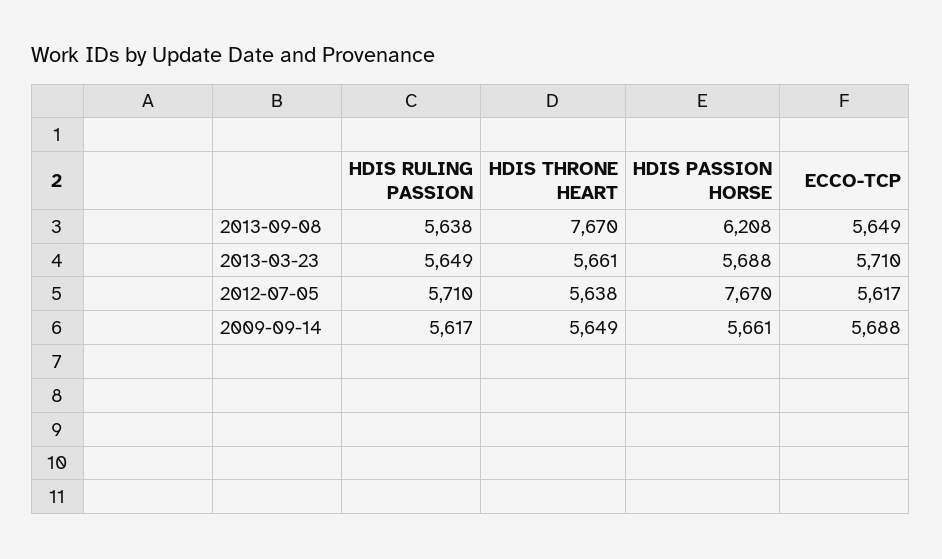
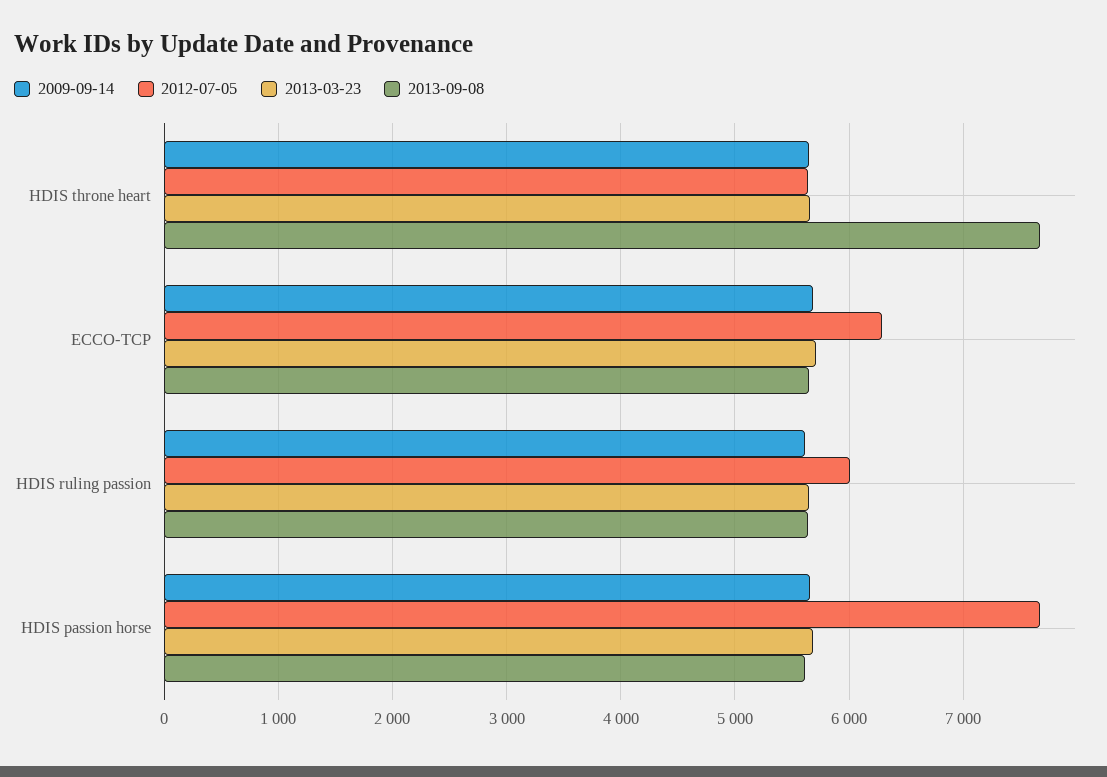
  {
    "2013-09-08": {
      "HDIS RULING PASSION": 5638,
      "HDIS THRONE HEART": 7670,
-     "HDIS PASSION HORSE": 6208,
+     "HDIS PASSION HORSE": 5600,
      "ECCO-TCP": 5649
    },
    "2013-03-23": {
      "HDIS RULING PASSION": 5649,
      "HDIS THRONE HEART": 5661,
      "HDIS PASSION HORSE": 5688,
      "ECCO-TCP": 5710
    },
    "2012-07-05": {
-     "HDIS RULING PASSION": 5710,
+     "HDIS RULING PASSION": 6000,
      "HDIS THRONE HEART": 5638,
      "HDIS PASSION HORSE": 7670,
-     "ECCO-TCP": 5617
+     "ECCO-TCP": 6300
    },
    "2009-09-14": {
      "HDIS RULING PASSION": 5617,
      "HDIS THRONE HEART": 5649,
      "HDIS PASSION HORSE": 5661,
      "ECCO-TCP": 5688
    }
  }

